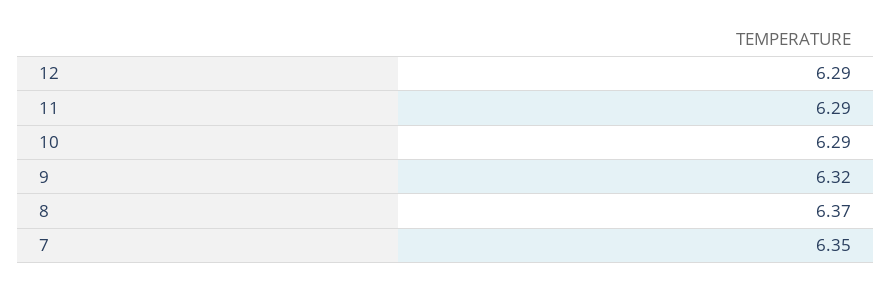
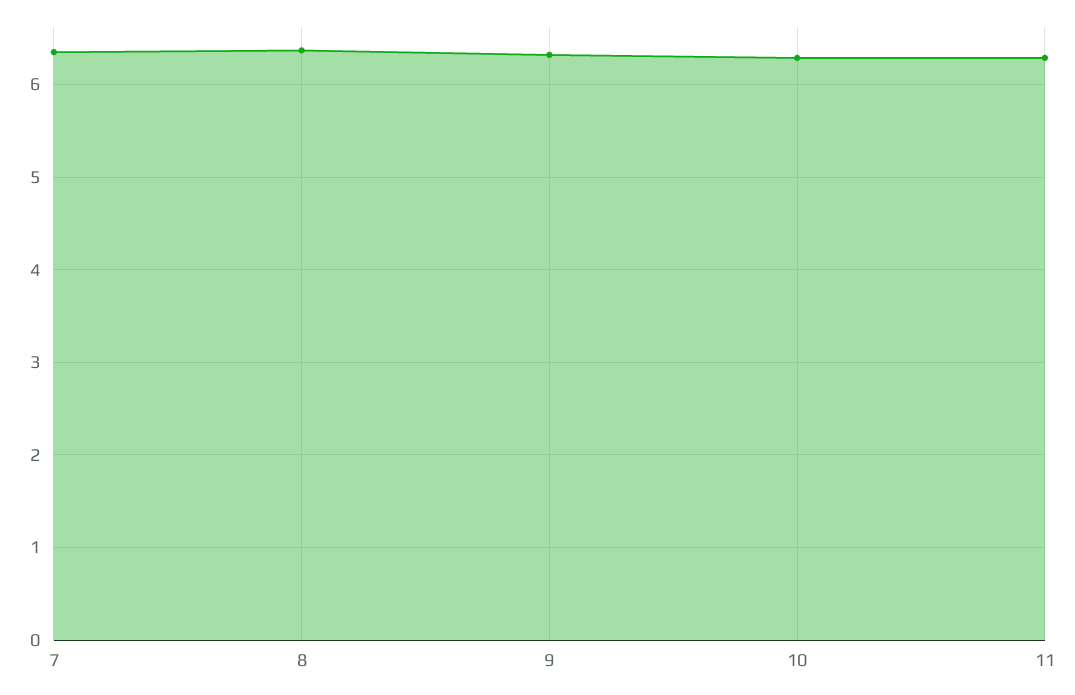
  {
-   "12": 6.29,
    "11": 6.29,
    "10": 6.29,
    "9": 6.32,
    "8": 6.37,
    "7": 6.35
  }

